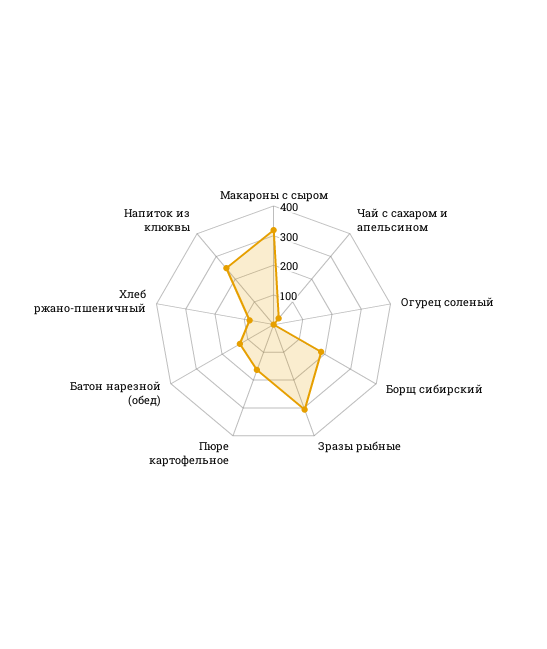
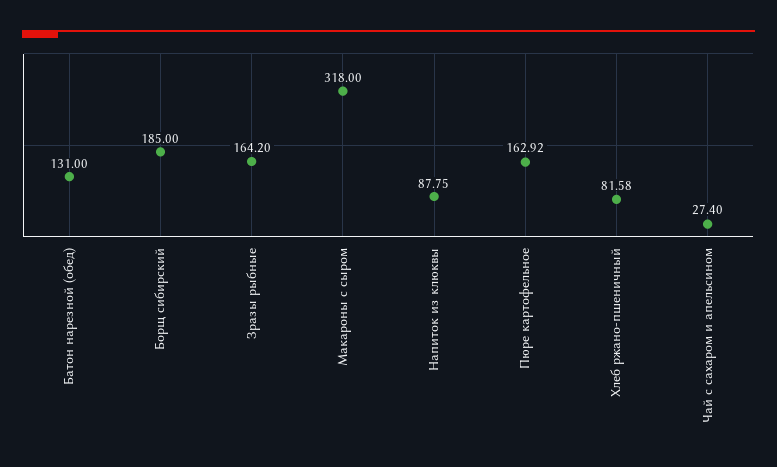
  {
    "Макароны с сыром": 318,
    "Чай с сахаром и апельсином": 27.4,
-   "Огурец соленый": 0,
    "Борщ сибирский": 185,
-   "Зразы рыбные": 300,
+   "Зразы рыбные": 164.2,
    "Пюре картофельное": 162.92,
    "Батон нарезной (обед)": 131,
    "Хлеб ржано-пшеничный": 81.58,
-   "Напиток из клюквы": 250
+   "Напиток из клюквы": 87.75
  }

